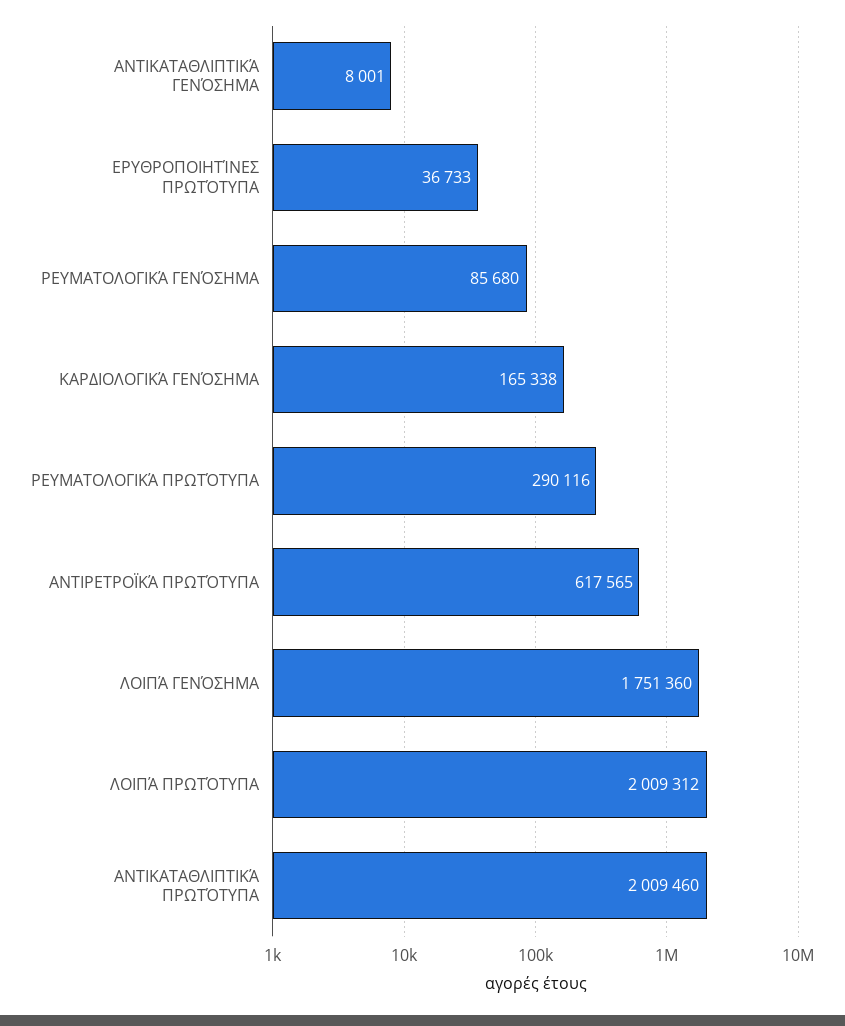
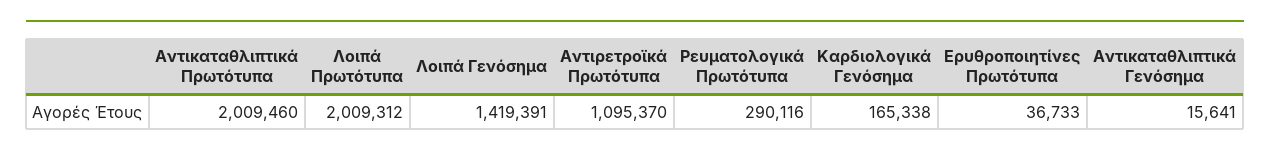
  {
-   "ΑΝΤΙΚΑΤΑΘΛΙΠΤΙΚΆ ΓΕΝΌΣΗΜΑ": 8001,
+   "ΑΝΤΙΚΑΤΑΘΛΙΠΤΙΚΆ ΓΕΝΌΣΗΜΑ": 15641,
    "ΕΡΥΘΡΟΠΟΙΗΤΊΝΕΣ ΠΡΩΤΌΤΥΠΑ": 36733,
-   "ΡΕΥΜΑΤΟΛΟΓΙΚΆ ΓΕΝΌΣΗΜΑ": 85680,
    "ΚΑΡΔΙΟΛΟΓΙΚΆ ΓΕΝΌΣΗΜΑ": 165338,
    "ΡΕΥΜΑΤΟΛΟΓΙΚΆ ΠΡΩΤΌΤΥΠΑ": 290116,
-   "ΑΝΤΙΡΕΤΡΟΪΚΆ ΠΡΩΤΌΤΥΠΑ": 617565,
+   "ΑΝΤΙΡΕΤΡΟΪΚΆ ΠΡΩΤΌΤΥΠΑ": 1095370,
-   "ΛΟΙΠΆ ΓΕΝΌΣΗΜΑ": 1751360,
+   "ΛΟΙΠΆ ΓΕΝΌΣΗΜΑ": 1419391,
    "ΛΟΙΠΆ ΠΡΩΤΌΤΥΠΑ": 2009312,
    "ΑΝΤΙΚΑΤΑΘΛΙΠΤΙΚΆ ΠΡΩΤΌΤΥΠΑ": 2009460
  }

